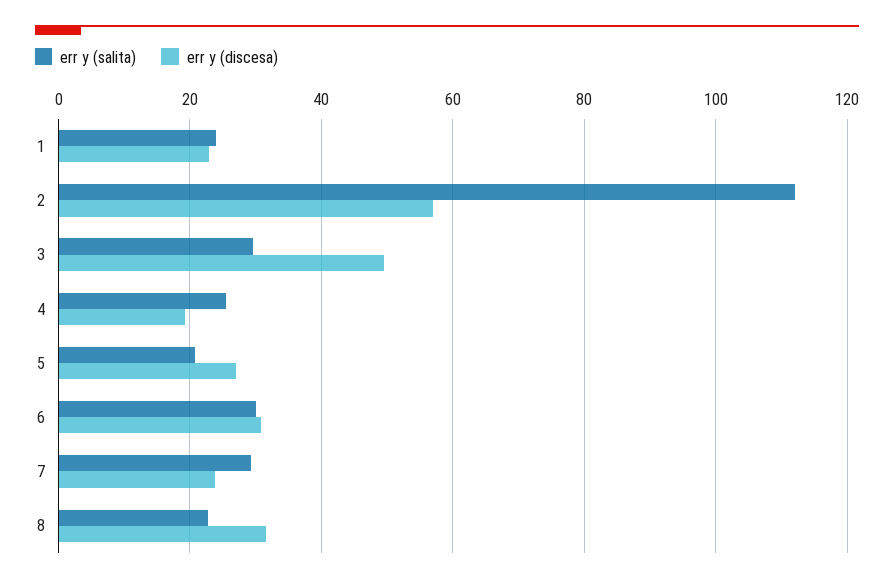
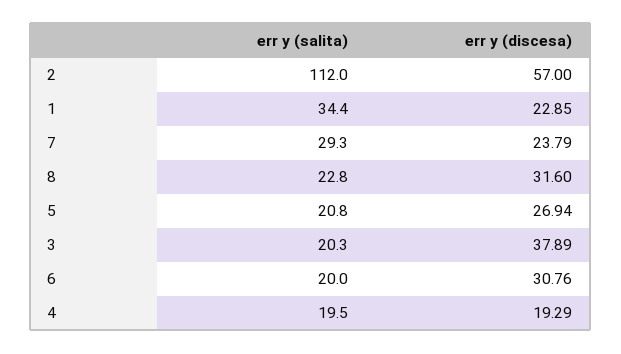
  {
    "err y (salita)": {
-     "1": 24,
+     "1": 34.4,
      "2": 112,
-     "3": 30,
+     "3": 20.3,
-     "4": 26,
+     "4": 19.5,
      "5": 20.8,
-     "6": 30,
+     "6": 20,
      "7": 29.3,
      "8": 22.8
    },
    "err y (discesa)": {
      "1": 22.85,
      "2": 57,
-     "3": 50,
+     "3": 37.89,
      "4": 19.29,
      "5": 26.94,
      "6": 30.76,
      "7": 23.79,
      "8": 31.6
    }
  }

